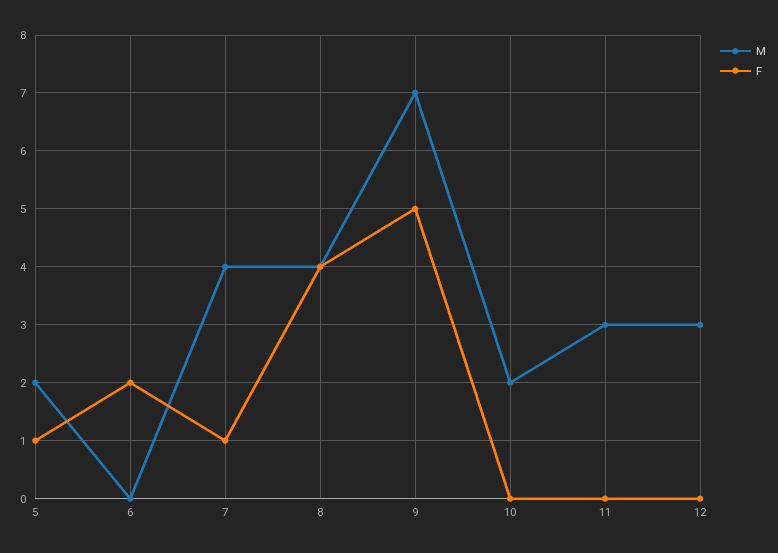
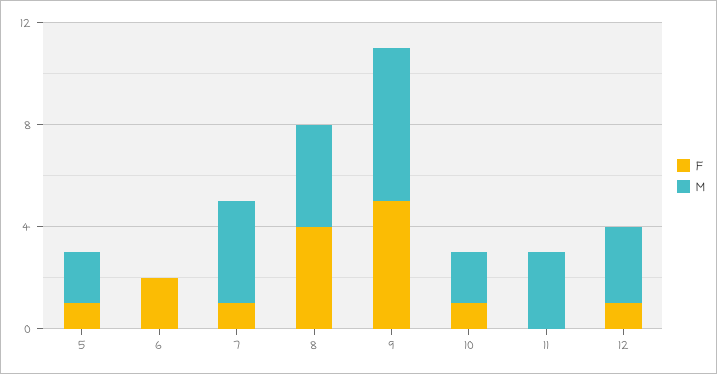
  {
    "M": {
      "5": 2,
      "6": 0,
      "7": 4,
      "8": 4,
-     "9": 7,
+     "9": 6,
      "10": 2,
      "11": 3,
      "12": 3
    },
    "F": {
      "5": 1,
      "6": 2,
      "7": 1,
      "8": 4,
      "9": 5,
-     "10": 0,
+     "10": 1,
      "11": 0,
-     "12": 0
+     "12": 1
    }
  }

